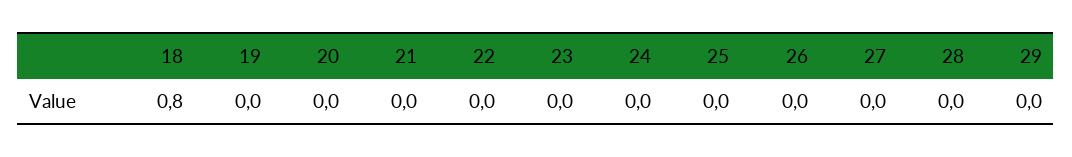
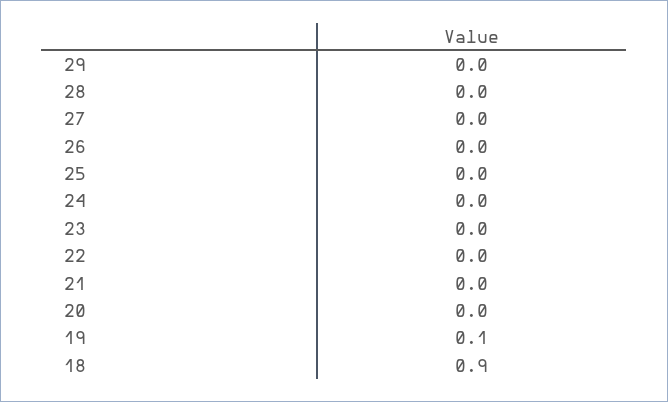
  {
-   "18": 0.8,
+   "18": 0.9,
-   "19": 0,
+   "19": 0.1,
    "20": 0,
    "21": 0,
    "22": 0,
    "23": 0,
    "24": 0,
    "25": 0,
    "26": 0,
    "27": 0,
    "28": 0,
    "29": 0
  }

